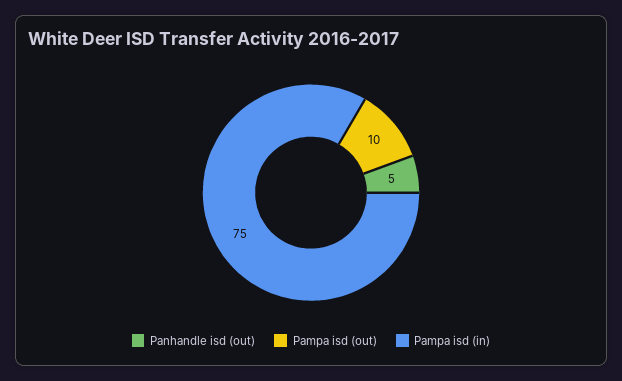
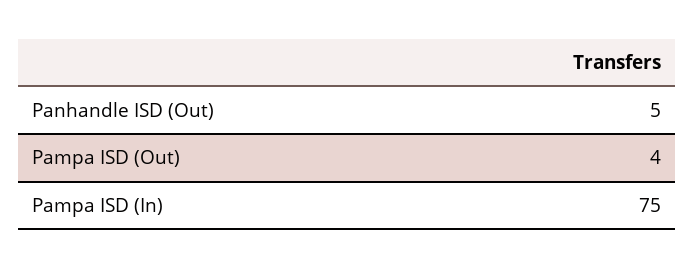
  {
    "Panhandle isd (out)": 5,
-   "Pampa isd (out)": 10,
+   "Pampa isd (out)": 4,
    "Pampa isd (in)": 75
  }

